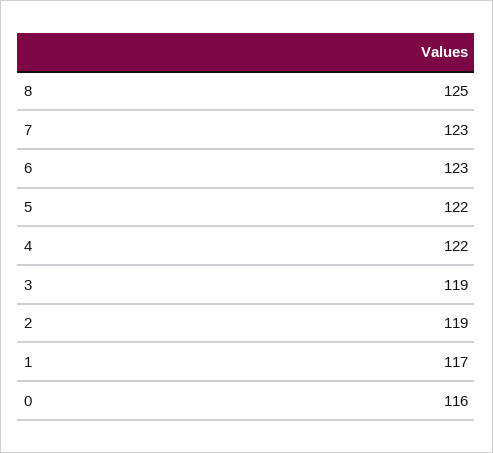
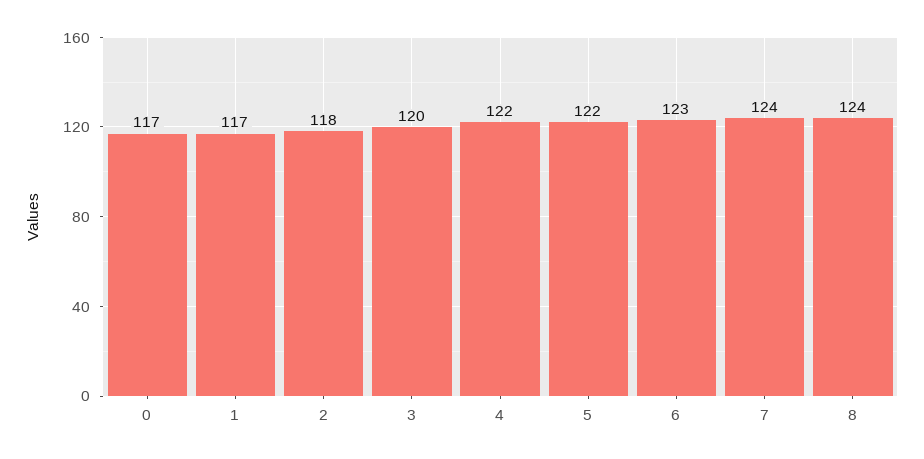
  {
-   "8": 125,
+   "8": 124,
-   "7": 123,
+   "7": 124,
    "6": 123,
    "5": 122,
    "4": 122,
-   "3": 119,
+   "3": 120,
-   "2": 119,
+   "2": 118,
    "1": 117,
-   "0": 116
+   "0": 117
  }

